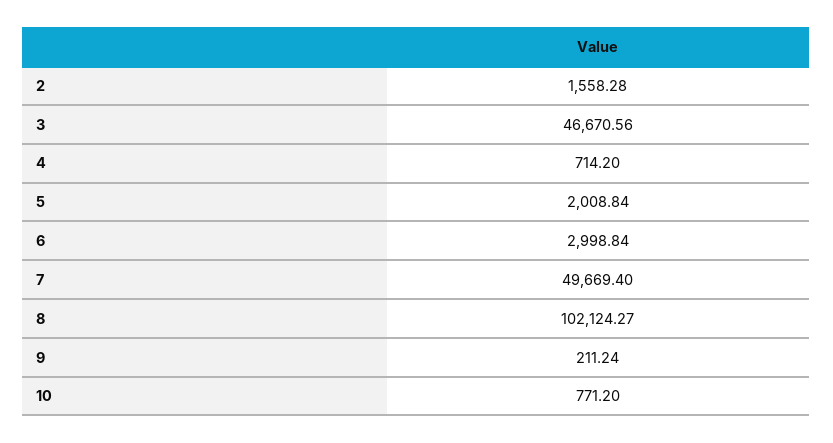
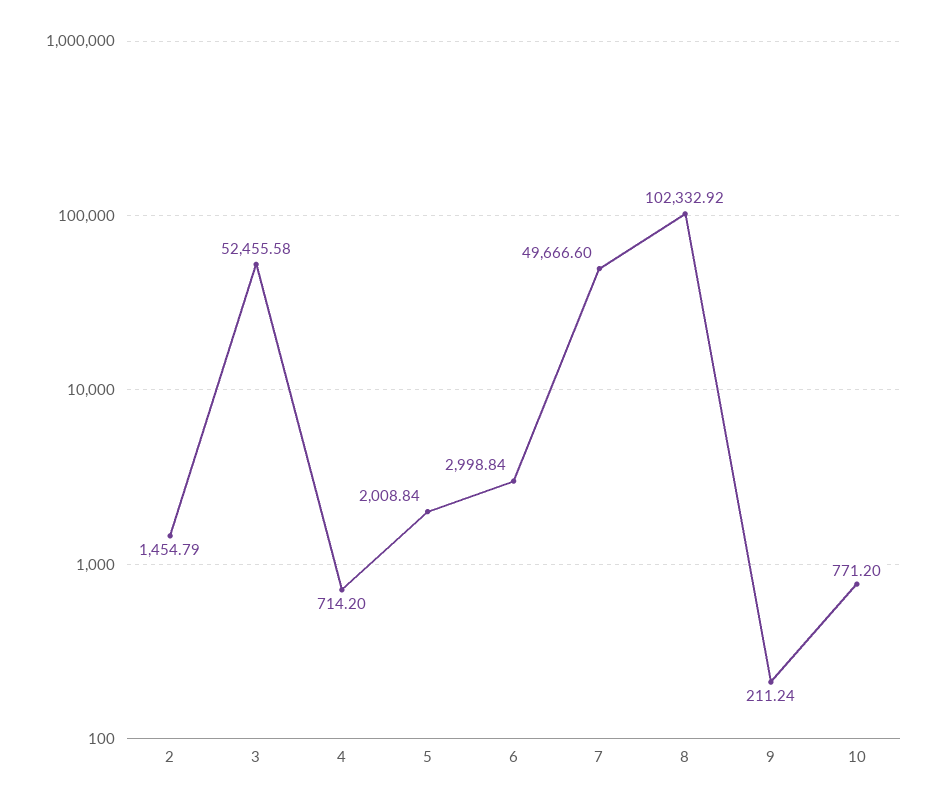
  {
-   "2": 1558.28,
+   "2": 1454.79,
-   "3": 46670.56,
+   "3": 52455.58,
    "4": 714.2,
    "5": 2008.84,
    "6": 2998.84,
-   "7": 49669.4,
+   "7": 49666.6,
-   "8": 102124.27,
+   "8": 102332.92,
    "9": 211.24,
    "10": 771.2
  }

